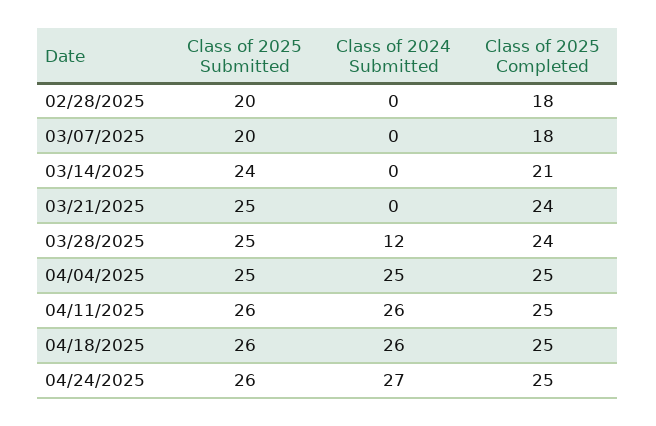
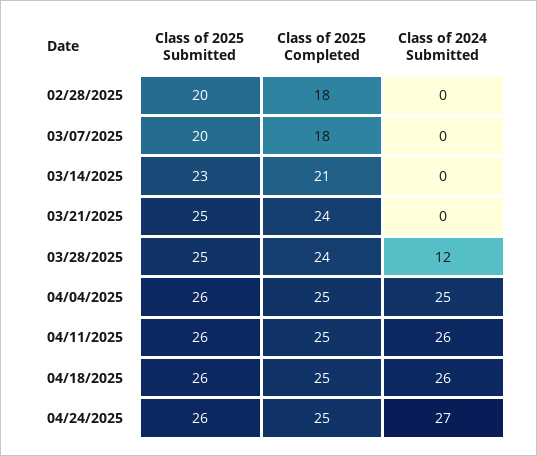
  {
    "Class of 2025 Submitted": {
      "02/28/2025": 20,
      "03/07/2025": 20,
-     "03/14/2025": 24,
+     "03/14/2025": 23,
      "03/21/2025": 25,
      "03/28/2025": 25,
-     "04/04/2025": 25,
+     "04/04/2025": 26,
      "04/11/2025": 26,
      "04/18/2025": 26,
      "04/24/2025": 26
    },
    "Class of 2024 Submitted": {
      "02/28/2025": 0,
      "03/07/2025": 0,
      "03/14/2025": 0,
      "03/21/2025": 0,
      "03/28/2025": 12,
      "04/04/2025": 25,
      "04/11/2025": 26,
      "04/18/2025": 26,
      "04/24/2025": 27
    },
    "Class of 2025 Completed": {
      "02/28/2025": 18,
      "03/07/2025": 18,
      "03/14/2025": 21,
      "03/21/2025": 24,
      "03/28/2025": 24,
      "04/04/2025": 25,
      "04/11/2025": 25,
      "04/18/2025": 25,
      "04/24/2025": 25
    }
  }

